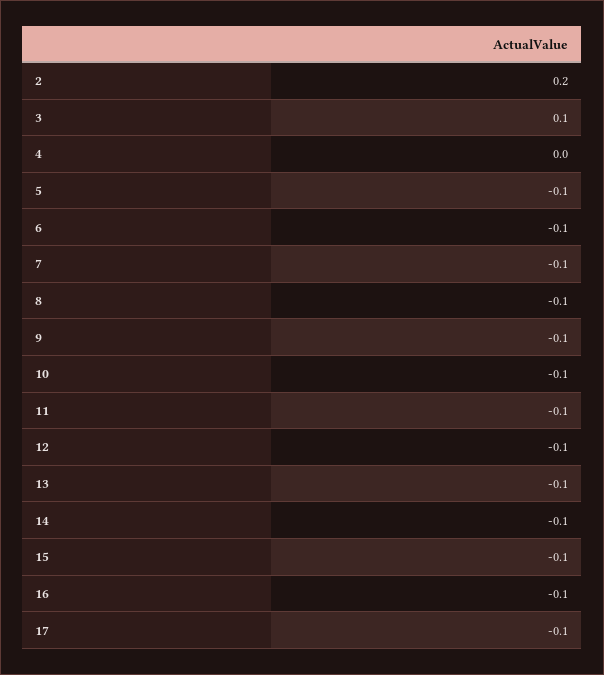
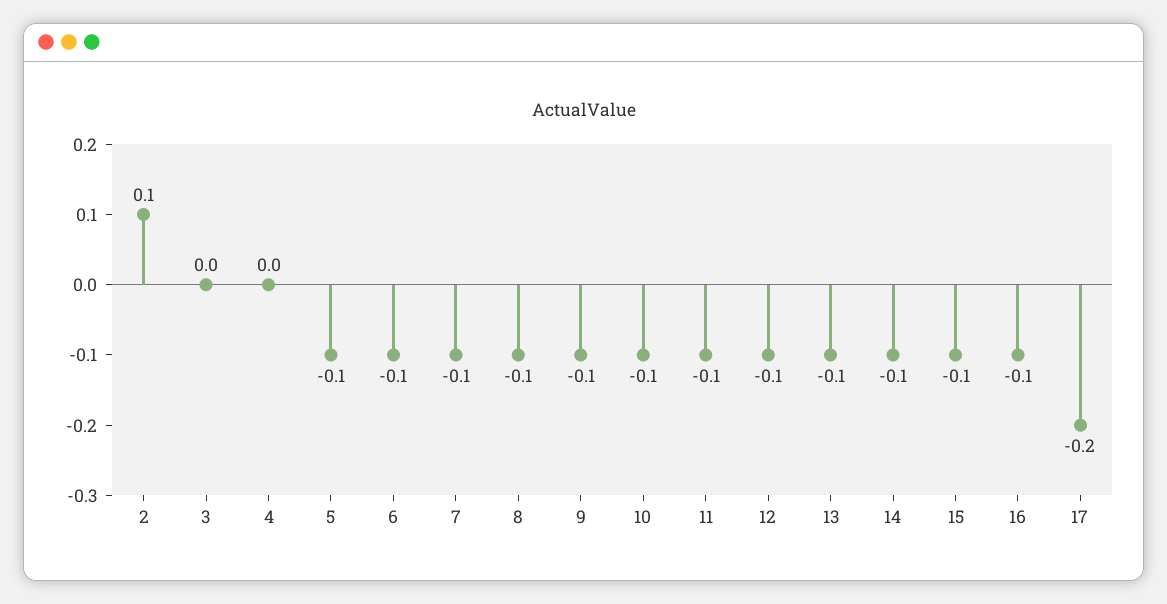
  {
-   "2": 0.2,
+   "2": 0.1,
-   "3": 0.1,
+   "3": 0,
    "4": 0,
    "5": -0.1,
    "6": -0.1,
    "7": -0.1,
    "8": -0.1,
    "9": -0.1,
    "10": -0.1,
    "11": -0.1,
    "12": -0.1,
    "13": -0.1,
    "14": -0.1,
    "15": -0.1,
    "16": -0.1,
-   "17": -0.1
+   "17": -0.2
  }

